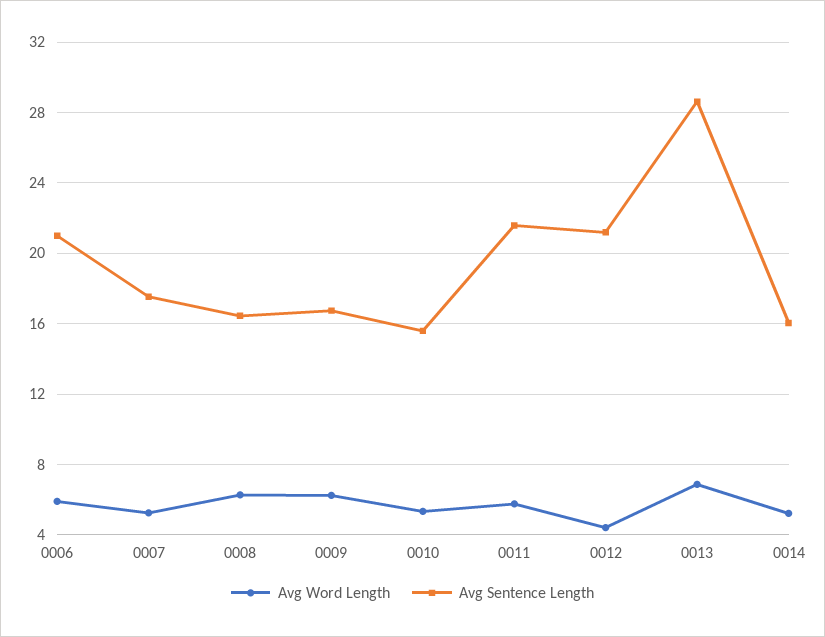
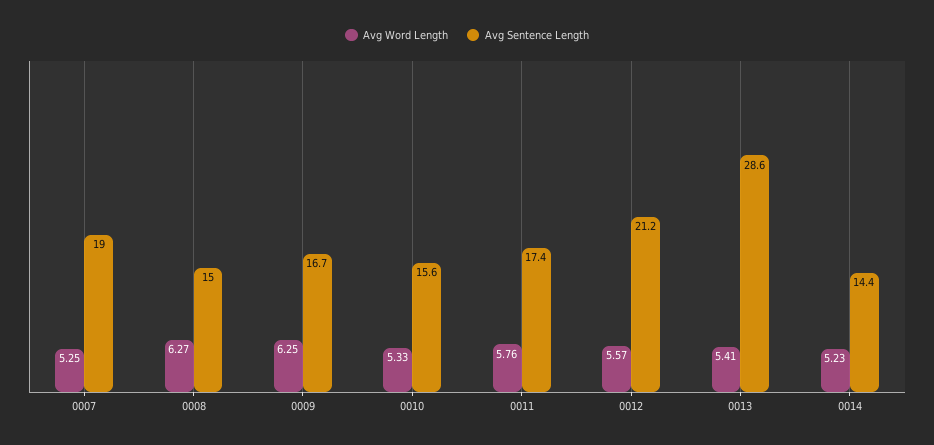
  {
    "Avg Word Length": {
-     "0006": 6,
      "0007": 5.25,
      "0008": 6.27,
      "0009": 6.25,
      "0010": 5.33,
      "0011": 5.76,
-     "0012": 4.5,
+     "0012": 5.57,
-     "0013": 7,
+     "0013": 5.41,
      "0014": 5.23
    },
    "Avg Sentence Length": {
-     "0006": 21,
-     "0007": 17.5,
+     "0007": 19,
-     "0008": 16.5,
+     "0008": 15,
      "0009": 16.7,
      "0010": 15.6,
-     "0011": 21.5,
+     "0011": 17.4,
      "0012": 21.2,
      "0013": 28.6,
-     "0014": 16
+     "0014": 14.4
    }
  }

